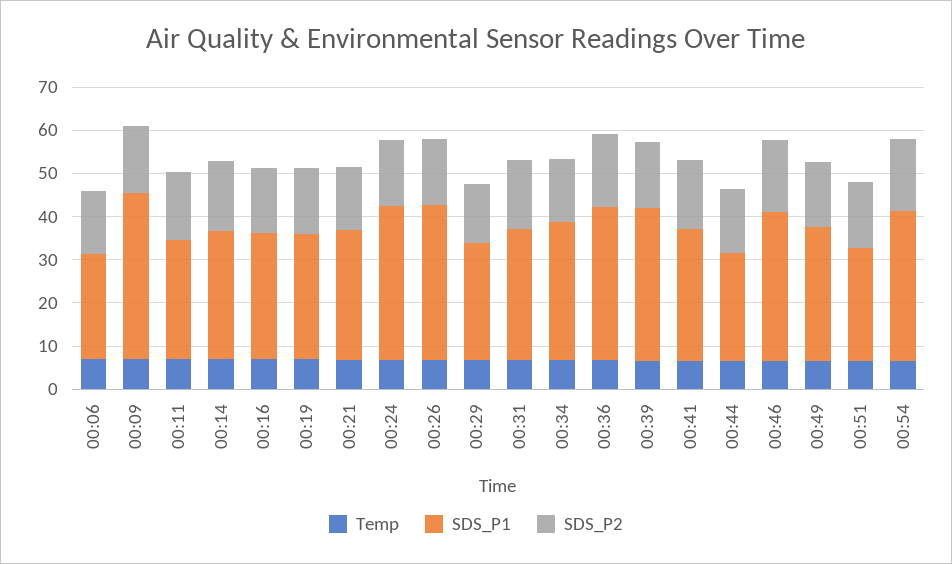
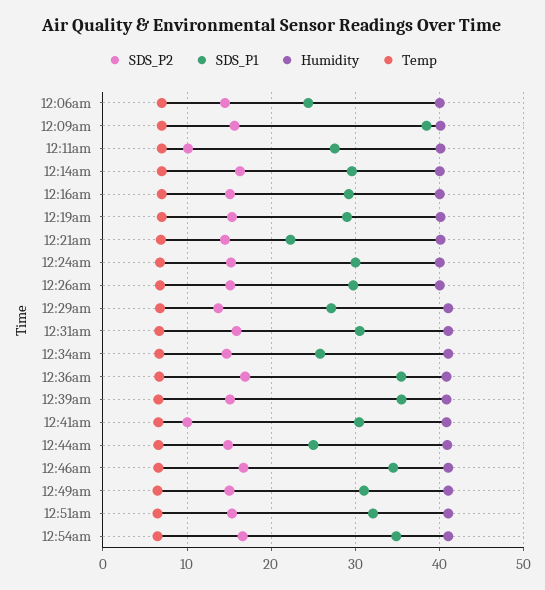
  {
    "Temp": {
      "00:06": 7,
      "00:09": 7,
      "00:11": 7,
      "00:14": 7,
      "00:16": 7,
      "00:19": 7,
      "00:21": 7,
      "00:24": 7,
      "00:26": 7,
      "00:29": 7,
      "00:31": 7,
      "00:34": 7,
      "00:36": 7,
      "00:39": 7,
      "00:41": 7,
      "00:44": 7,
      "00:46": 7,
      "00:49": 7,
      "00:51": 7,
      "00:54": 7
    },
    "SDS_P1": {
      "00:06": 24,
      "00:09": 38,
      "00:11": 28,
      "00:14": 30,
      "00:16": 29,
      "00:19": 29,
-     "00:21": 30,
+     "00:21": 22,
-     "00:24": 36,
+     "00:24": 30,
-     "00:26": 36,
+     "00:26": 30,
      "00:29": 27,
      "00:31": 31,
-     "00:34": 32,
+     "00:34": 26,
      "00:36": 35,
      "00:39": 35,
      "00:41": 30,
      "00:44": 25,
      "00:46": 34,
      "00:49": 31,
-     "00:51": 26,
+     "00:51": 32,
      "00:54": 35
    },
    "SDS_P2": {
      "00:06": 15,
      "00:09": 16,
-     "00:11": 16,
+     "00:11": 10,
      "00:14": 16,
      "00:16": 15,
      "00:19": 15,
      "00:21": 15,
      "00:24": 15,
      "00:26": 15,
      "00:29": 14,
      "00:31": 16,
      "00:34": 15,
      "00:36": 17,
      "00:39": 15,
-     "00:41": 16,
+     "00:41": 10,
      "00:44": 15,
      "00:46": 17,
      "00:49": 15,
      "00:51": 15,
      "00:54": 17
-   }
+   },
+   "Humidity": {
+     "00:06": 40,
+     "00:09": 40,
+     "00:11": 40,
+     "00:14": 40,
+     "00:16": 40,
+     "00:19": 40,
+     "00:21": 40,
+     "00:24": 40,
+     "00:26": 40,
+     "00:29": 41,
+     "00:31": 41,
+     "00:34": 41,
+     "00:36": 41,
+     "00:39": 41,
+     "00:41": 41,
+     "00:44": 41,
+     "00:46": 41,
+     "00:49": 41,
+     "00:51": 41,
+     "00:54": 41
+   }
  }

